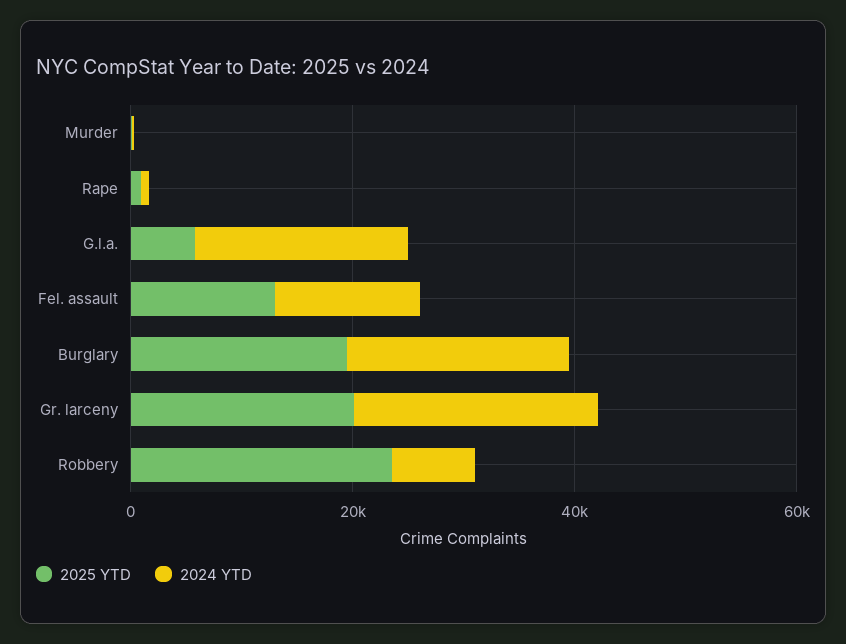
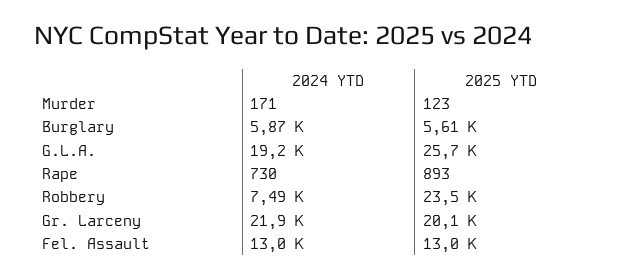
  {
    "2025 YTD": {
      "Murder": 123,
      "Rape": 893,
-     "G.l.a.": 5000,
+     "G.l.a.": 25700,
      "Fel. assault": 13000,
-     "Burglary": 20000,
+     "Burglary": 5610,
      "Gr. larceny": 20100,
      "Robbery": 23500
    },
    "2024 YTD": {
      "Murder": 171,
      "Rape": 730,
      "G.l.a.": 19200,
      "Fel. assault": 13000,
-     "Burglary": 20000,
+     "Burglary": 5870,
      "Gr. larceny": 21900,
      "Robbery": 7490
    }
  }

